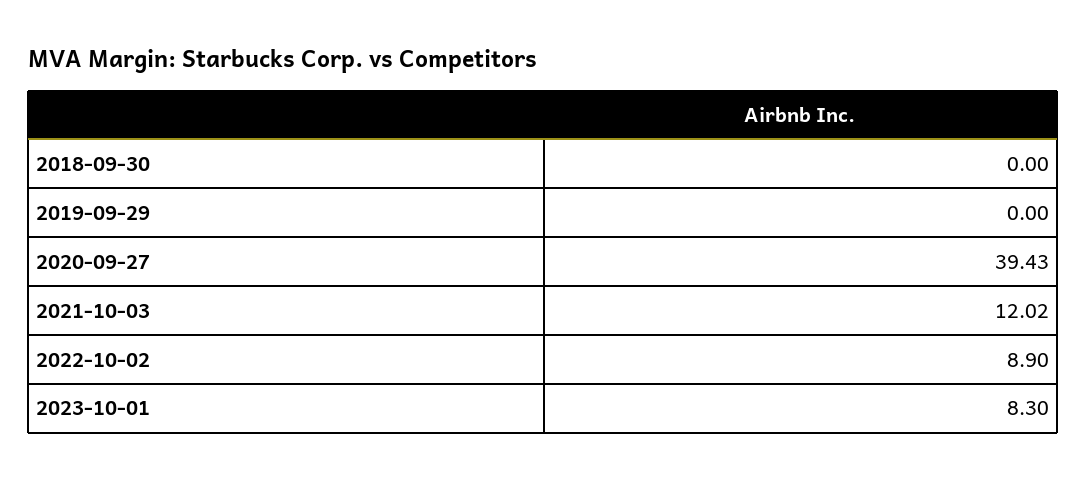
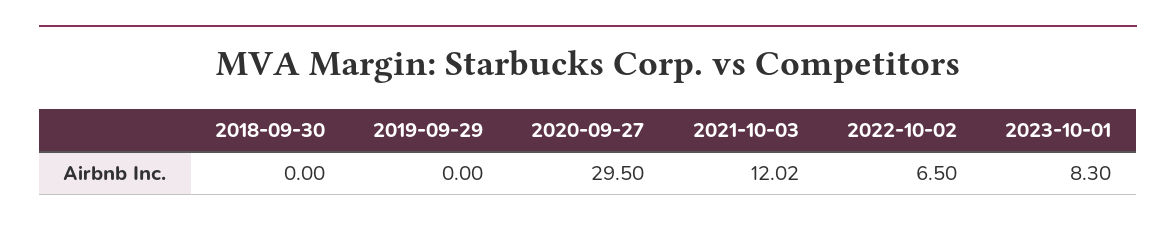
  {
    "2018-09-30": 0,
    "2019-09-29": 0,
-   "2020-09-27": 39.43,
+   "2020-09-27": 29.5,
    "2021-10-03": 12.02,
-   "2022-10-02": 8.9,
+   "2022-10-02": 6.5,
    "2023-10-01": 8.3
  }

